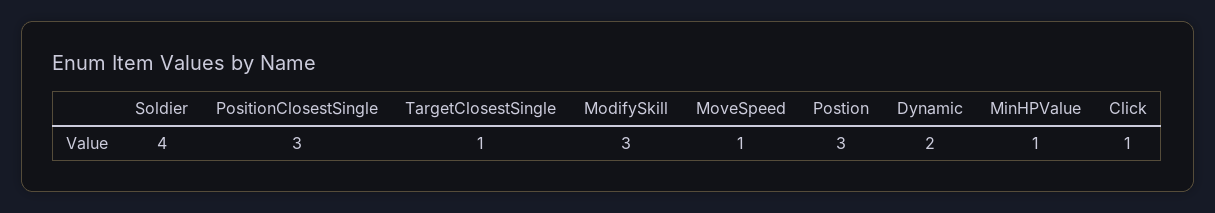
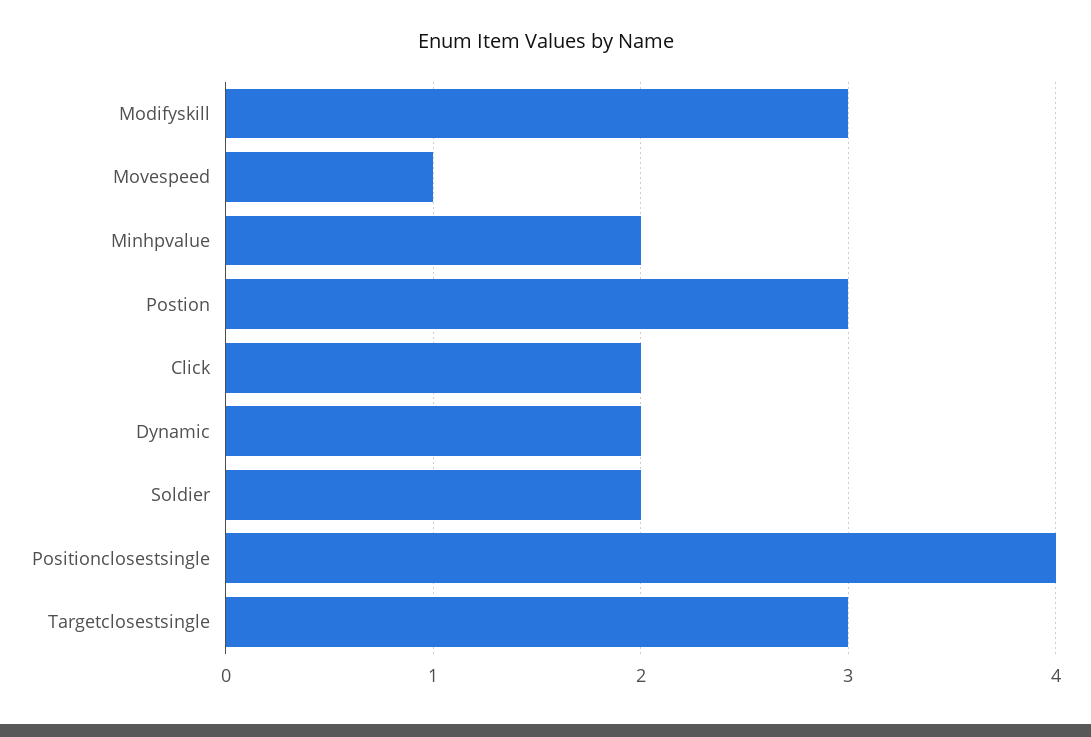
  {
-   "Soldier": 4,
+   "Soldier": 2,
-   "PositionClosestSingle": 3,
+   "PositionClosestSingle": 4,
-   "TargetClosestSingle": 1,
+   "TargetClosestSingle": 3,
    "ModifySkill": 3,
    "MoveSpeed": 1,
    "Postion": 3,
    "Dynamic": 2,
-   "MinHPValue": 1,
+   "MinHPValue": 2,
-   "Click": 1
+   "Click": 2
  }

